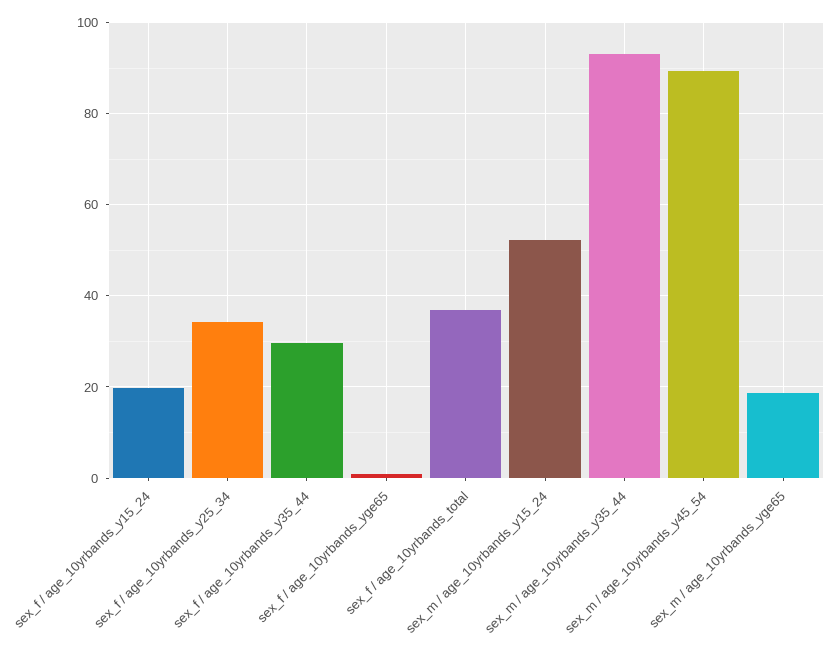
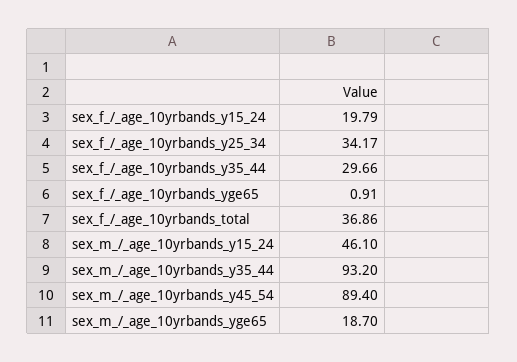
  {
    "sex_f / age_10yrbands_y15_24": 19.79,
    "sex_f / age_10yrbands_y25_34": 34.17,
    "sex_f / age_10yrbands_y35_44": 29.66,
    "sex_f / age_10yrbands_yge65": 0.91,
    "sex_f / age_10yrbands_total": 36.86,
-   "sex_m / age_10yrbands_y15_24": 52,
+   "sex_m / age_10yrbands_y15_24": 46.1,
    "sex_m / age_10yrbands_y35_44": 93.2,
    "sex_m / age_10yrbands_y45_54": 89.4,
    "sex_m / age_10yrbands_yge65": 18.7
  }

